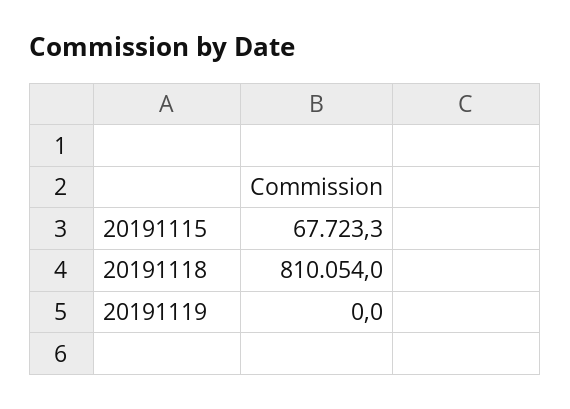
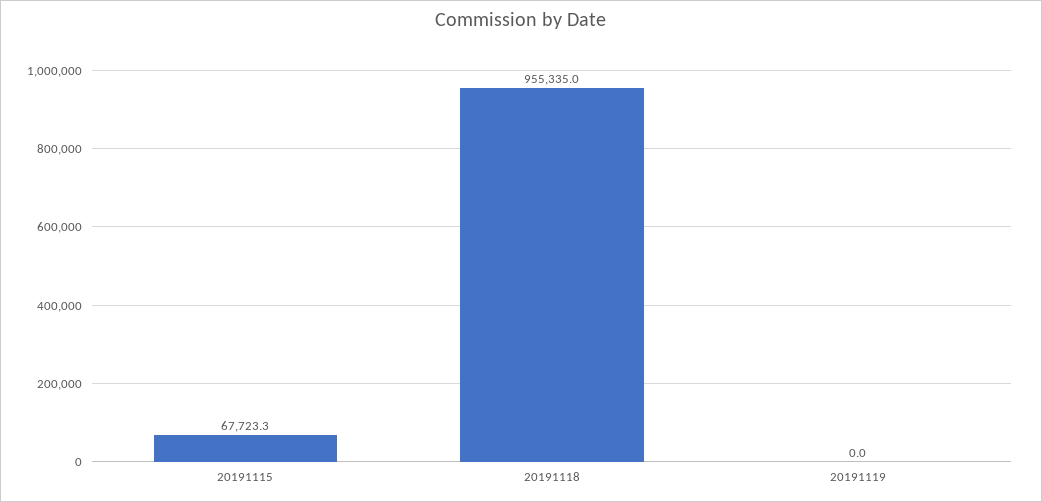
  {
    "20191115": 67723.3,
-   "20191118": 810054,
+   "20191118": 955335,
    "20191119": 0
  }

